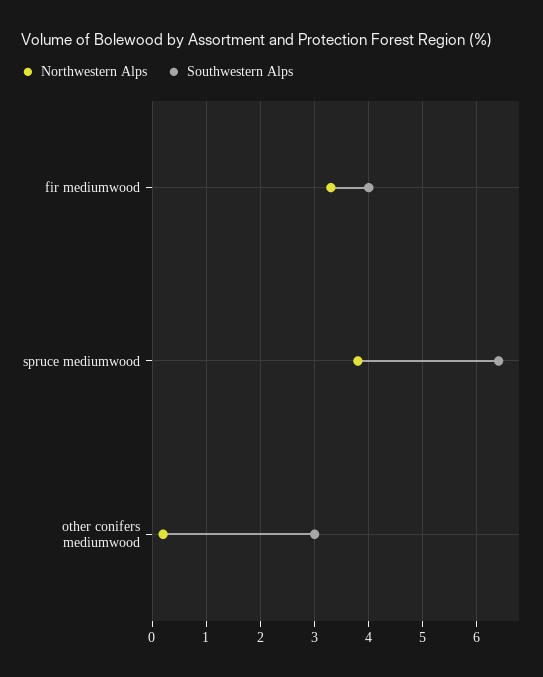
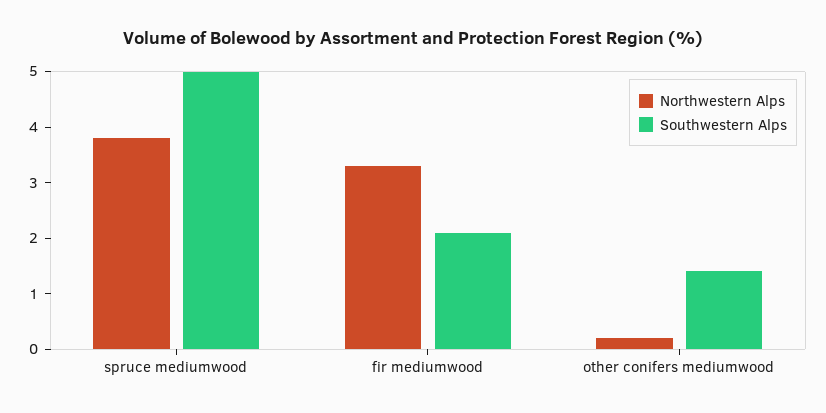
  {
    "Northwestern Alps": {
      "fir mediumwood": 3.5,
      "spruce mediumwood": 4,
      "other conifers mediumwood": 0
    },
    "Southwestern Alps": {
-     "fir mediumwood": 4,
+     "fir mediumwood": 2,
-     "spruce mediumwood": 6.5,
+     "spruce mediumwood": 5,
-     "other conifers mediumwood": 3
+     "other conifers mediumwood": 1.5
    }
  }

